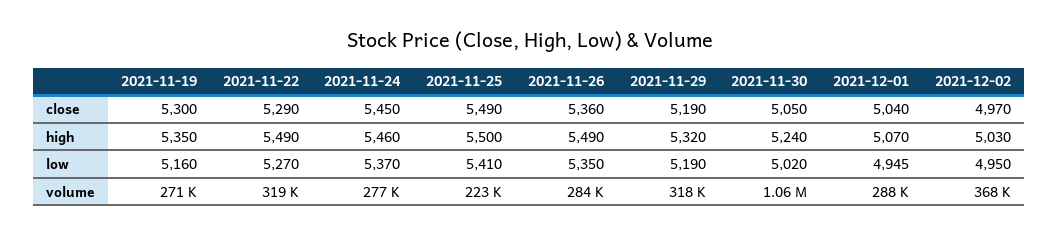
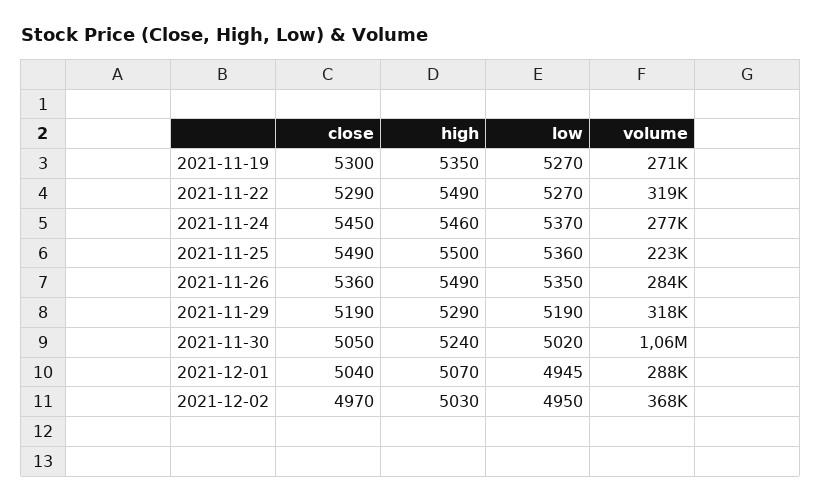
  {
    "2021-11-19": {
      "close": 5300,
      "high": 5350,
-     "low": 5160,
+     "low": 5270,
      "volume": 271000
    },
    "2021-11-22": {
      "close": 5290,
      "high": 5490,
      "low": 5270,
      "volume": 319000
    },
    "2021-11-24": {
      "close": 5450,
      "high": 5460,
      "low": 5370,
      "volume": 277000
    },
    "2021-11-25": {
      "close": 5490,
      "high": 5500,
-     "low": 5410,
+     "low": 5360,
      "volume": 223000
    },
    "2021-11-26": {
      "close": 5360,
      "high": 5490,
      "low": 5350,
      "volume": 284000
    },
    "2021-11-29": {
      "close": 5190,
-     "high": 5320,
+     "high": 5290,
      "low": 5190,
      "volume": 318000
    },
    "2021-11-30": {
      "close": 5050,
      "high": 5240,
      "low": 5020,
      "volume": 1060000
    },
    "2021-12-01": {
      "close": 5040,
      "high": 5070,
      "low": 4945,
      "volume": 288000
    },
    "2021-12-02": {
      "close": 4970,
      "high": 5030,
      "low": 4950,
      "volume": 368000
    }
  }

